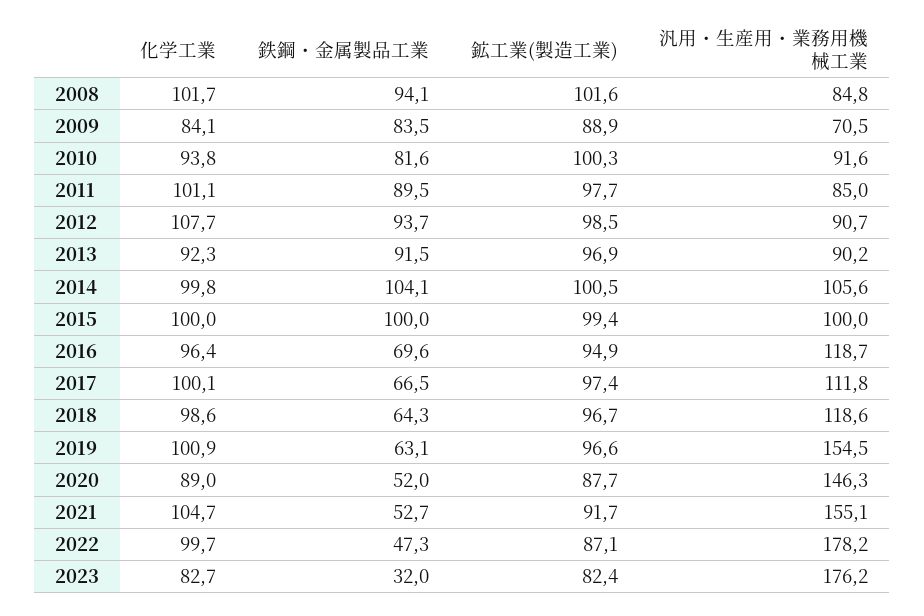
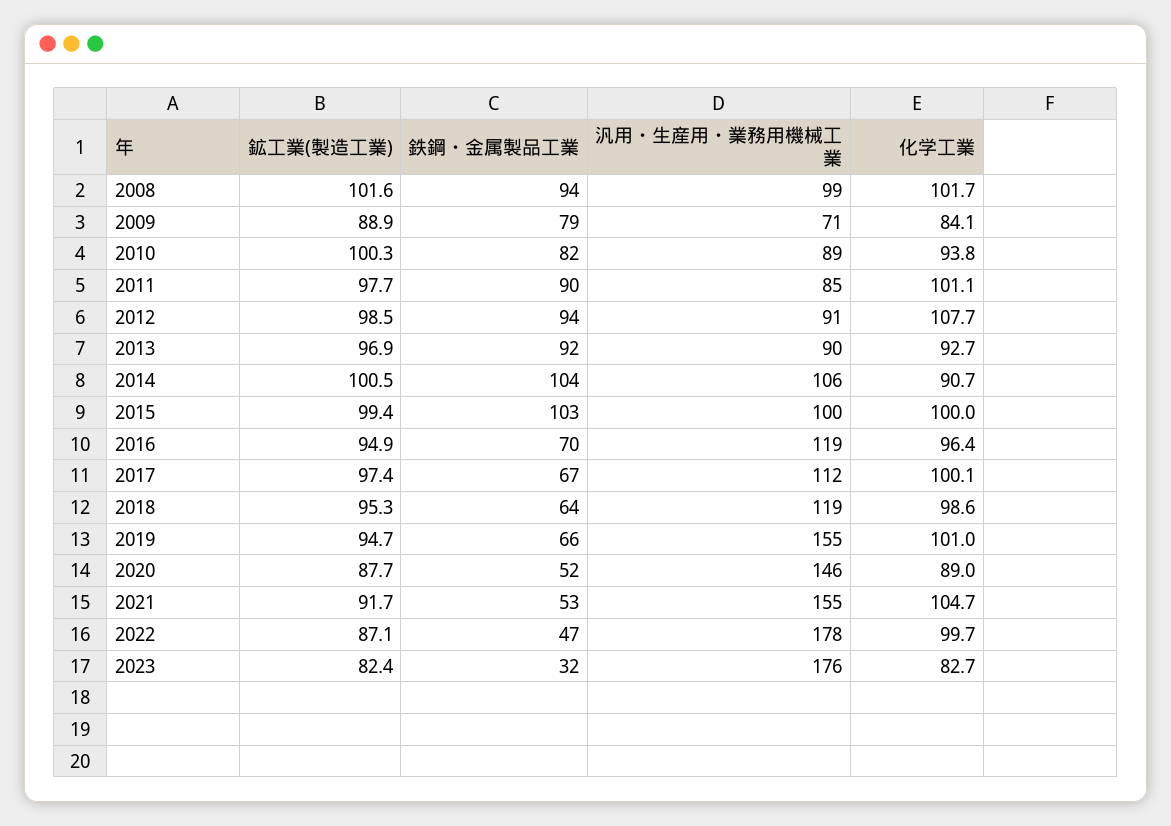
  {
    "化学工業": {
      "2008": 101.7,
      "2009": 84.1,
      "2010": 93.8,
      "2011": 101.1,
      "2012": 107.7,
-     "2013": 92.3,
+     "2013": 92.7,
-     "2014": 99.8,
+     "2014": 90.7,
      "2015": 100,
      "2016": 96.4,
      "2017": 100.1,
      "2018": 98.6,
-     "2019": 100.9,
+     "2019": 101,
      "2020": 89,
      "2021": 104.7,
      "2022": 99.7,
      "2023": 82.7
    },
    "鉄鋼・金属製品工業": {
      "2008": 94.1,
-     "2009": 83.5,
+     "2009": 79,
      "2010": 81.6,
      "2011": 89.5,
      "2012": 93.7,
      "2013": 91.5,
      "2014": 104.1,
-     "2015": 100,
+     "2015": 103,
      "2016": 69.6,
      "2017": 66.5,
      "2018": 64.3,
-     "2019": 63.1,
+     "2019": 66,
      "2020": 52,
      "2021": 52.7,
      "2022": 47.3,
      "2023": 32
    },
    "鉱工業(製造工業)": {
      "2008": 101.6,
      "2009": 88.9,
      "2010": 100.3,
      "2011": 97.7,
      "2012": 98.5,
      "2013": 96.9,
      "2014": 100.5,
      "2015": 99.4,
      "2016": 94.9,
      "2017": 97.4,
-     "2018": 96.7,
+     "2018": 95.3,
-     "2019": 96.6,
+     "2019": 94.7,
      "2020": 87.7,
      "2021": 91.7,
      "2022": 87.1,
      "2023": 82.4
    },
    "汎用・生産用・業務用機械工業": {
-     "2008": 84.8,
+     "2008": 99,
      "2009": 70.5,
-     "2010": 91.6,
+     "2010": 89,
      "2011": 85,
      "2012": 90.7,
      "2013": 90.2,
      "2014": 105.6,
      "2015": 100,
      "2016": 118.7,
      "2017": 111.8,
      "2018": 118.6,
      "2019": 154.5,
      "2020": 146.3,
      "2021": 155.1,
      "2022": 178.2,
      "2023": 176.2
    }
  }

